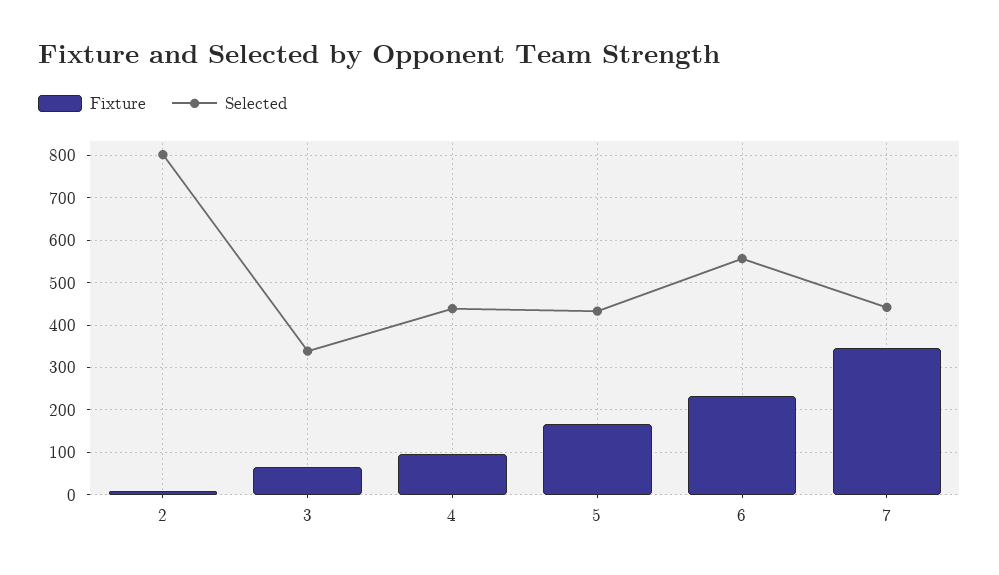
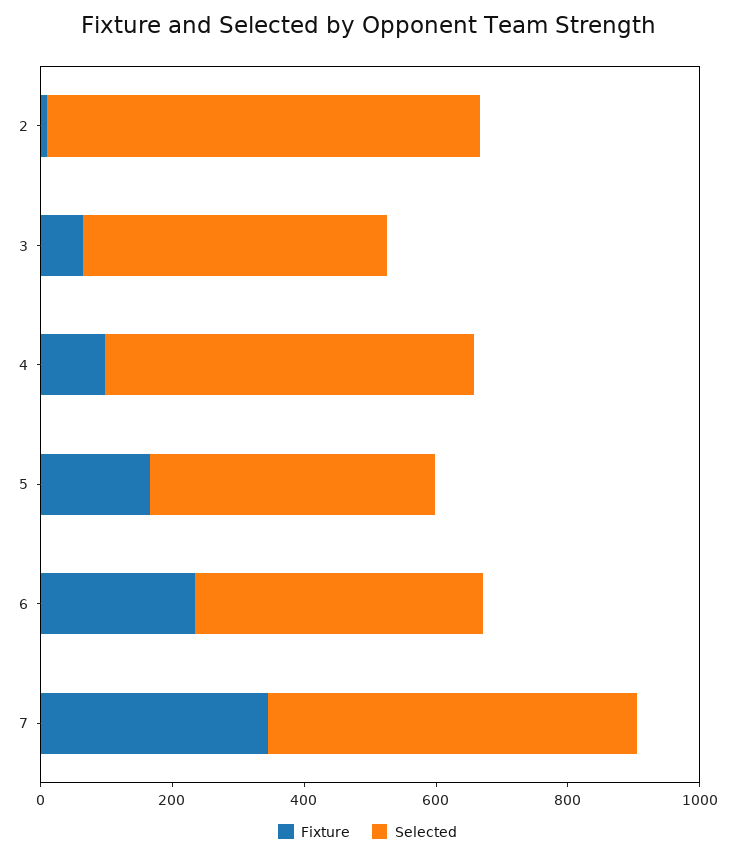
  {
    "Fixture": {
      "2": 20,
      "3": 60,
      "4": 100,
      "5": 160,
      "6": 240,
      "7": 340
    },
    "Selected": {
-     "2": 800,
+     "2": 650,
-     "3": 340,
+     "3": 450,
-     "4": 440,
+     "4": 550,
      "5": 440,
-     "6": 560,
+     "6": 450,
-     "7": 440
+     "7": 550
    }
  }

